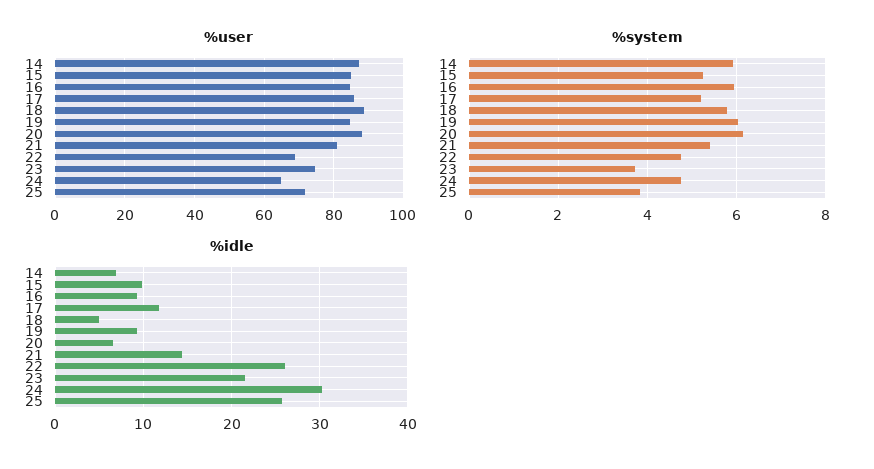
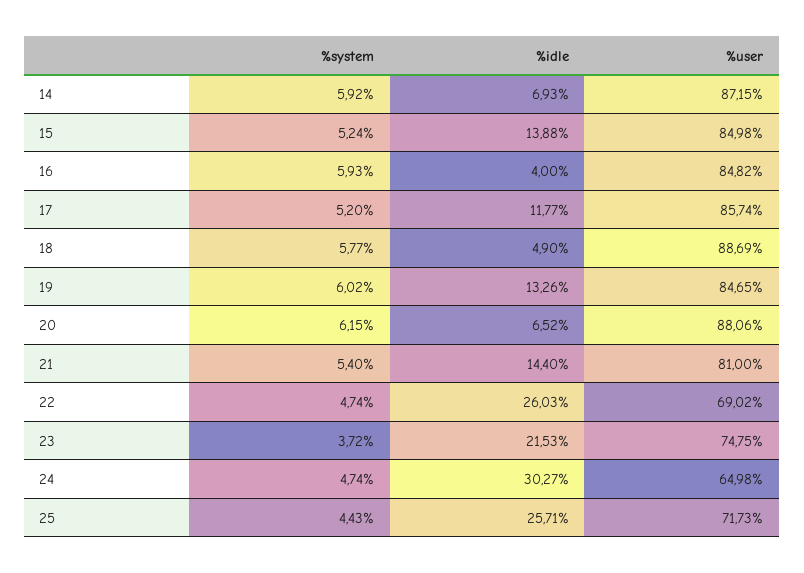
  {
    "%user": {
      "14": 87.15,
      "15": 84.98,
      "16": 84.82,
      "17": 85.74,
      "18": 88.69,
      "19": 84.65,
      "20": 88.06,
      "21": 81,
      "22": 69.02,
      "23": 74.75,
      "24": 64.98,
      "25": 71.73
    },
    "%system": {
      "14": 5.92,
      "15": 5.24,
      "16": 5.93,
      "17": 5.2,
      "18": 5.77,
      "19": 6.02,
      "20": 6.15,
      "21": 5.4,
      "22": 4.74,
      "23": 3.72,
      "24": 4.74,
-     "25": 3.8
+     "25": 4.43
    },
    "%idle": {
      "14": 6.93,
-     "15": 10,
+     "15": 13.88,
-     "16": 9,
+     "16": 4,
      "17": 11.77,
      "18": 4.9,
-     "19": 9,
+     "19": 13.26,
      "20": 6.52,
      "21": 14.4,
      "22": 26.03,
      "23": 21.53,
      "24": 30.27,
      "25": 25.71
    }
  }

